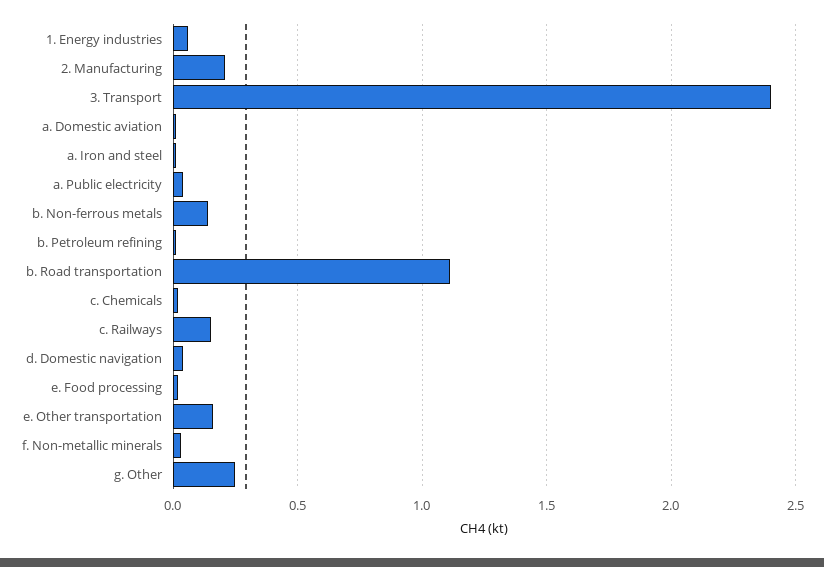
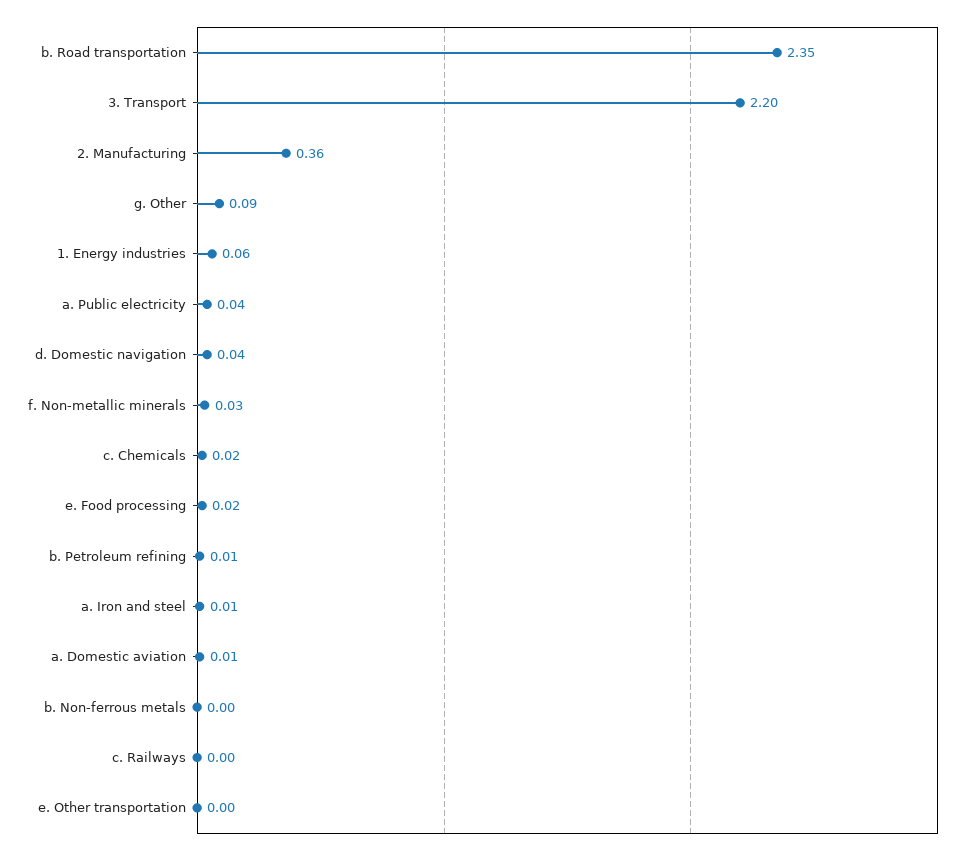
  {
    "1. Energy industries": 0.06,
-   "2. Manufacturing": 0.2,
+   "2. Manufacturing": 0.36,
-   "3. Transport": 2.4,
+   "3. Transport": 2.2,
    "a. Domestic aviation": 0.01,
    "a. Iron and steel": 0.01,
    "a. Public electricity": 0.04,
-   "b. Non-ferrous metals": 0.15,
+   "b. Non-ferrous metals": 0,
    "b. Petroleum refining": 0.01,
-   "b. Road transportation": 1.1,
+   "b. Road transportation": 2.35,
    "c. Chemicals": 0.02,
-   "c. Railways": 0.15,
+   "c. Railways": 0,
    "d. Domestic navigation": 0.04,
    "e. Food processing": 0.02,
-   "e. Other transportation": 0.15,
+   "e. Other transportation": 0,
    "f. Non-metallic minerals": 0.03,
-   "g. Other": 0.25
+   "g. Other": 0.09
  }

